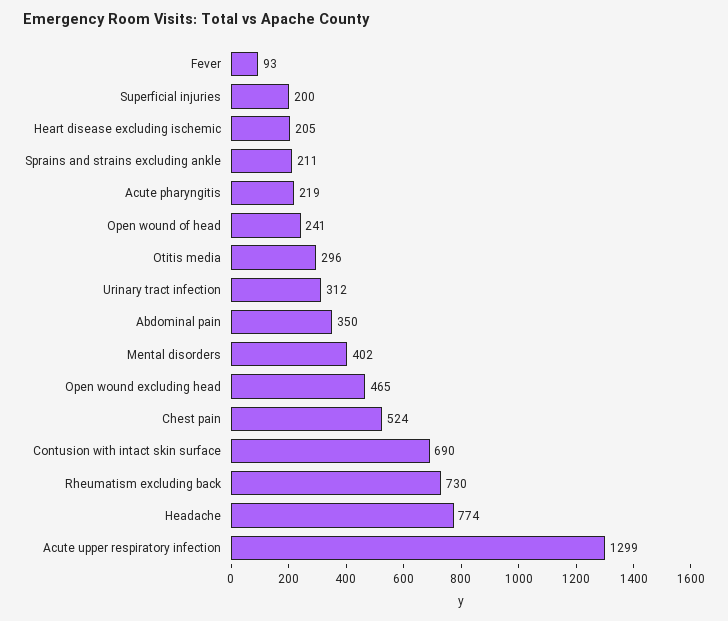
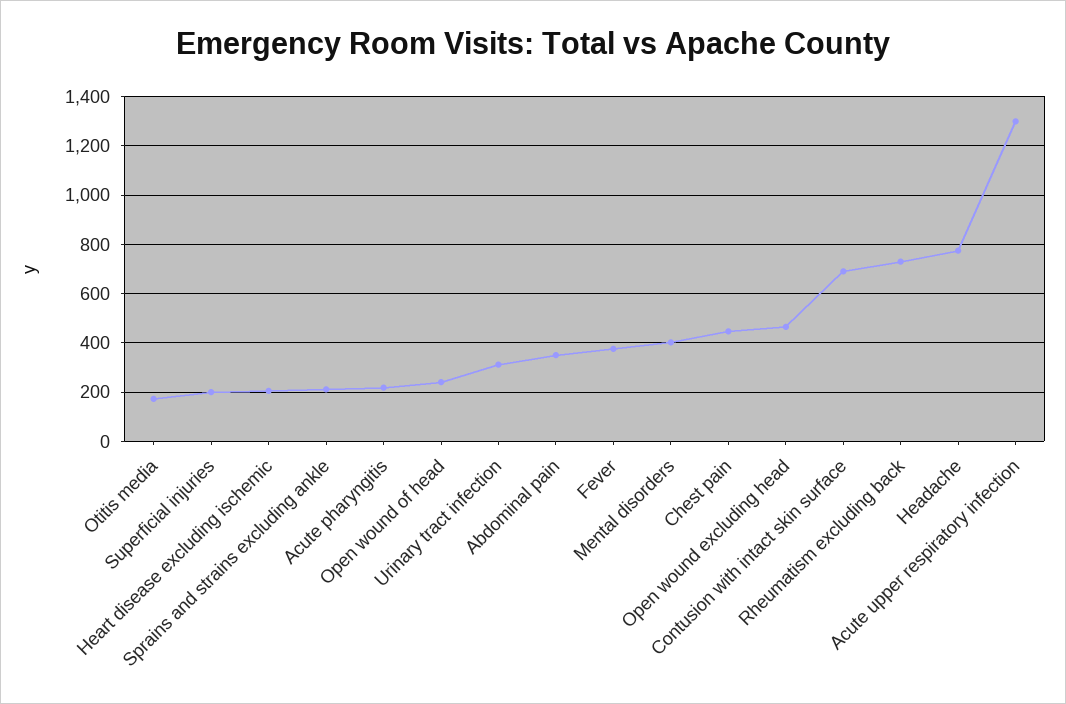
  {
-   "Fever": 93,
+   "Fever": 375,
    "Superficial injuries": 200,
    "Heart disease excluding ischemic": 205,
    "Sprains and strains excluding ankle": 211,
    "Acute pharyngitis": 219,
    "Open wound of head": 241,
-   "Otitis media": 296,
+   "Otitis media": 175,
    "Urinary tract infection": 312,
    "Abdominal pain": 350,
    "Mental disorders": 402,
    "Open wound excluding head": 465,
-   "Chest pain": 524,
+   "Chest pain": 450,
    "Contusion with intact skin surface": 690,
    "Rheumatism excluding back": 730,
    "Headache": 774,
    "Acute upper respiratory infection": 1299
  }

